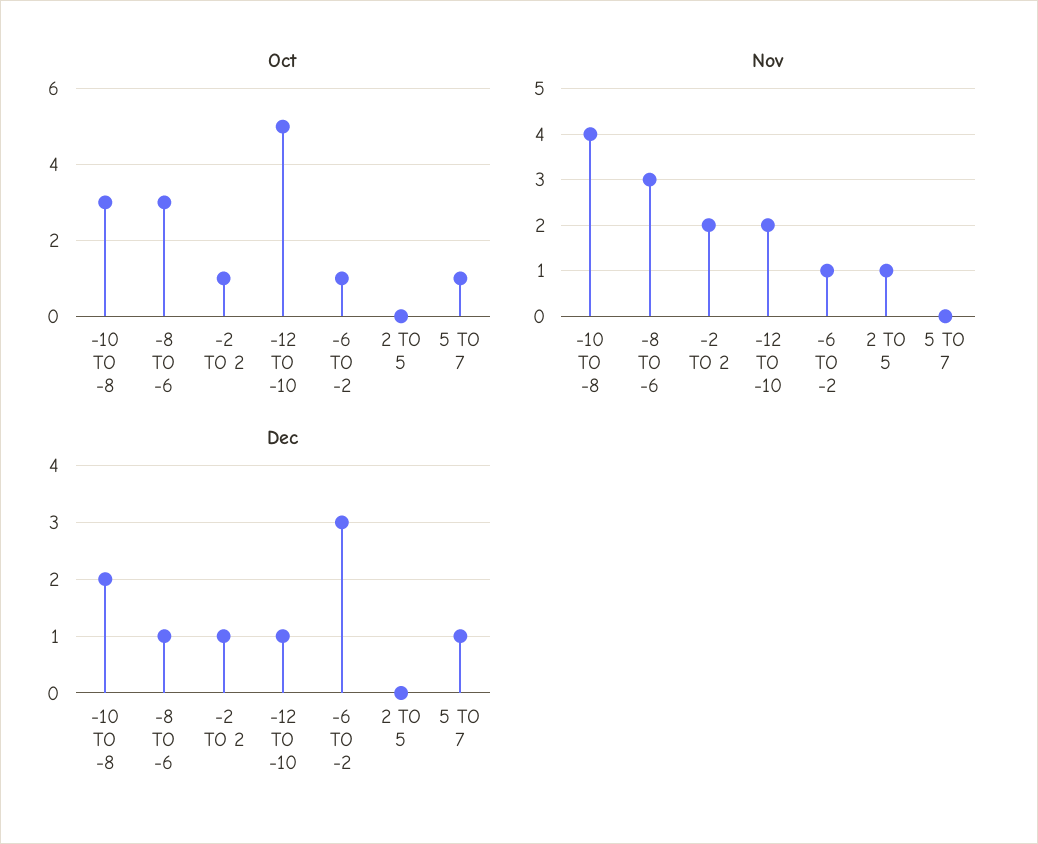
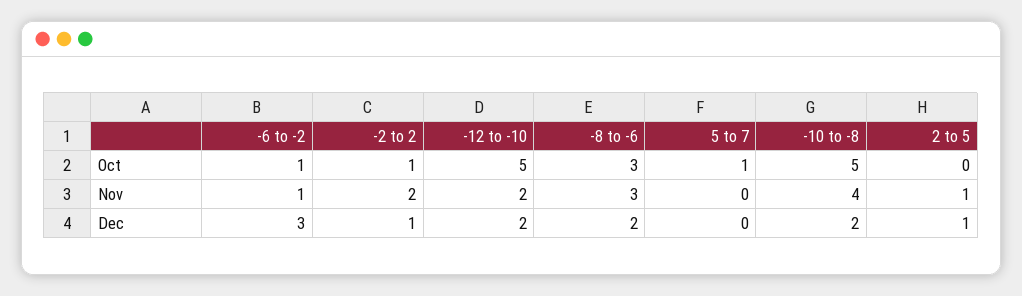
  {
    "Oct": {
-     "-10 TO -8": 3,
+     "-10 TO -8": 5,
      "-8 TO -6": 3,
      "-2 TO 2": 1,
      "-12 TO -10": 5,
      "-6 TO -2": 1,
      "2 TO 5": 0,
      "5 TO 7": 1
    },
    "Nov": {
      "-10 TO -8": 4,
      "-8 TO -6": 3,
      "-2 TO 2": 2,
      "-12 TO -10": 2,
      "-6 TO -2": 1,
      "2 TO 5": 1,
      "5 TO 7": 0
    },
    "Dec": {
      "-10 TO -8": 2,
-     "-8 TO -6": 1,
+     "-8 TO -6": 2,
      "-2 TO 2": 1,
-     "-12 TO -10": 1,
+     "-12 TO -10": 2,
      "-6 TO -2": 3,
-     "2 TO 5": 0,
+     "2 TO 5": 1,
-     "5 TO 7": 1
+     "5 TO 7": 0
    }
  }

